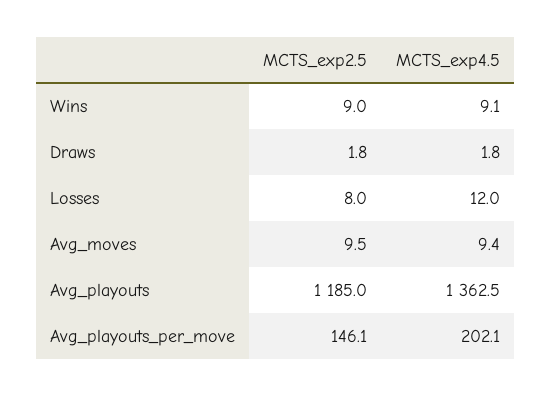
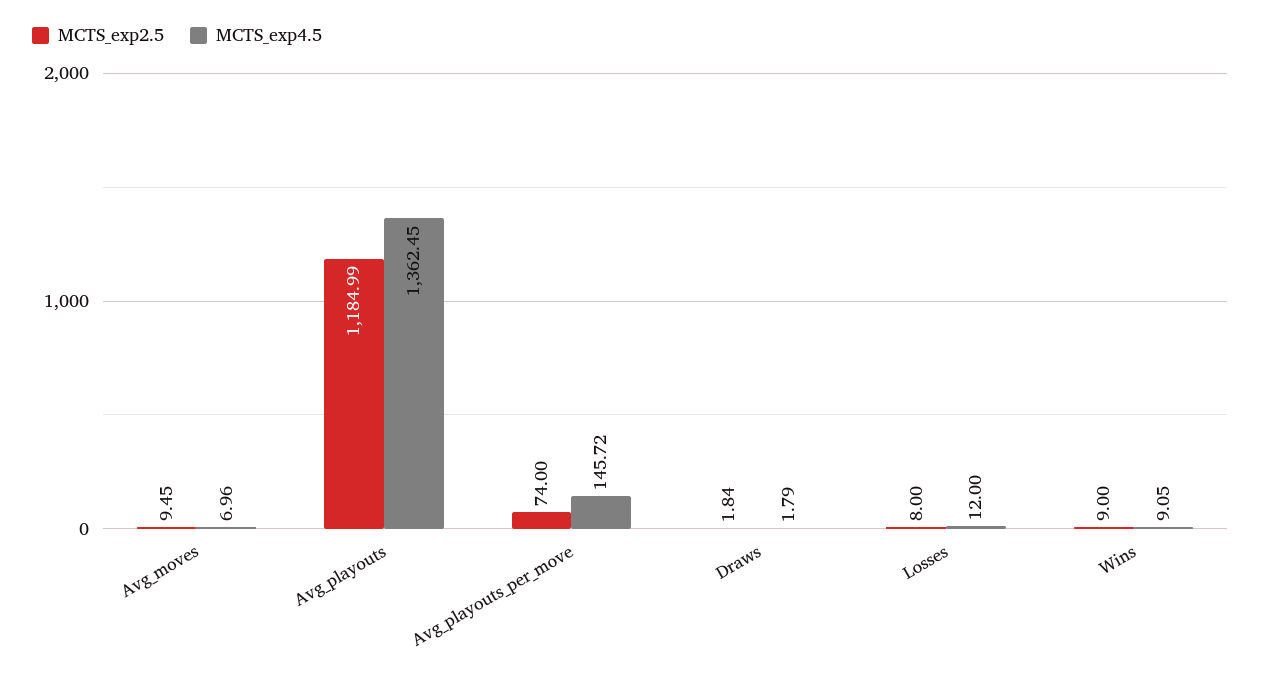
  {
    "MCTS_exp2.5": {
      "Wins": 9,
      "Draws": 1.84,
      "Losses": 8,
      "Avg_moves": 9.45,
      "Avg_playouts": 1184.99,
-     "Avg_playouts_per_move": 146.1
+     "Avg_playouts_per_move": 74
    },
    "MCTS_exp4.5": {
      "Wins": 9.05,
      "Draws": 1.79,
      "Losses": 12,
-     "Avg_moves": 9.4,
+     "Avg_moves": 6.96,
      "Avg_playouts": 1362.45,
-     "Avg_playouts_per_move": 202.1
+     "Avg_playouts_per_move": 145.72
    }
  }

